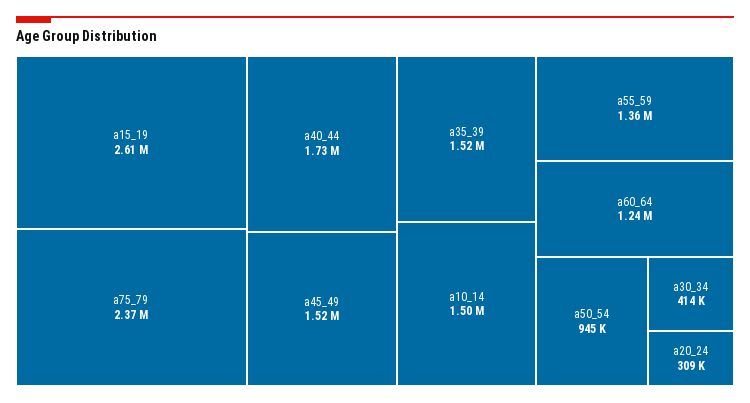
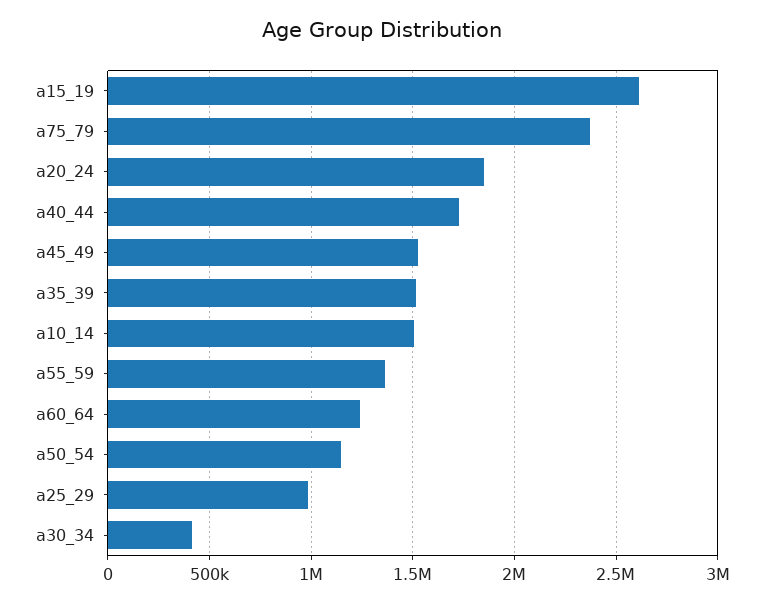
  {
    "a15_19": 2610000,
    "a75_79": 2370000,
    "a40_44": 1730000,
    "a45_49": 1520000,
    "a35_39": 1520000,
    "a10_14": 1500000,
    "a55_59": 1360000,
    "a60_64": 1240000,
-   "a50_54": 945000,
+   "a50_54": 1150000,
    "a30_34": 414000,
-   "a20_24": 309000
+   "a20_24": 1850000,
+   "a25_29": 1000000
  }

